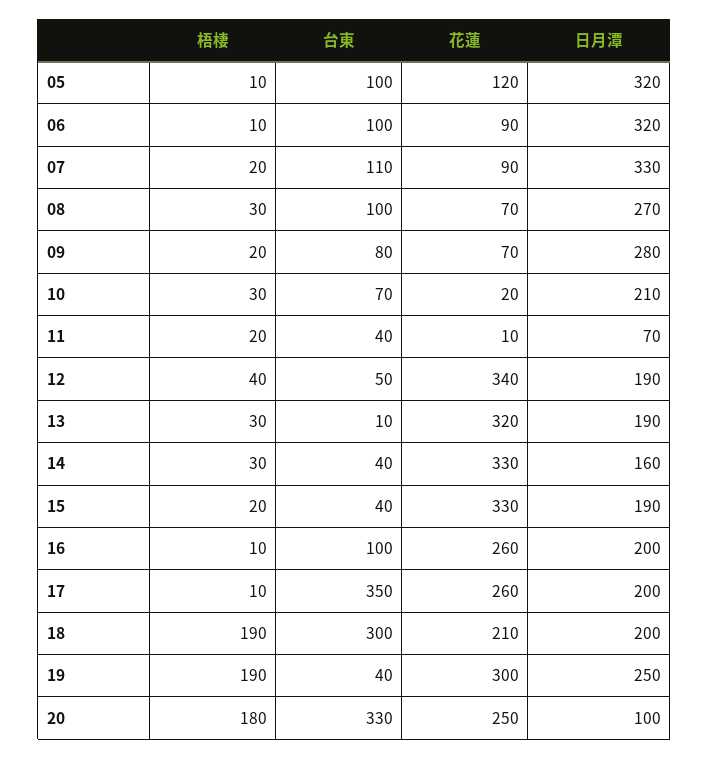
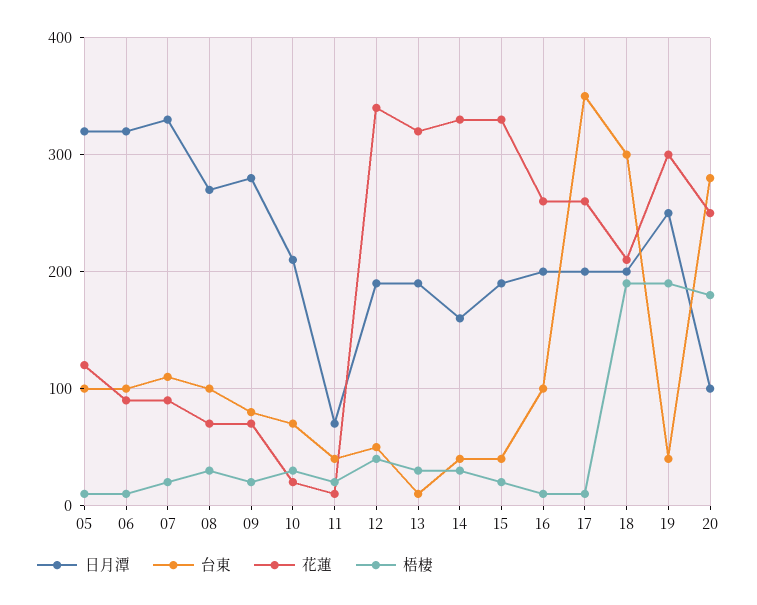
  {
    "梧棲": {
      "05": 10,
      "06": 10,
      "07": 20,
      "08": 30,
      "09": 20,
      "10": 30,
      "11": 20,
      "12": 40,
      "13": 30,
      "14": 30,
      "15": 20,
      "16": 10,
      "17": 10,
      "18": 190,
      "19": 190,
      "20": 180
    },
    "台東": {
      "05": 100,
      "06": 100,
      "07": 110,
      "08": 100,
      "09": 80,
      "10": 70,
      "11": 40,
      "12": 50,
      "13": 10,
      "14": 40,
      "15": 40,
      "16": 100,
      "17": 350,
      "18": 300,
      "19": 40,
-     "20": 330
+     "20": 280
    },
    "花蓮": {
      "05": 120,
      "06": 90,
      "07": 90,
      "08": 70,
      "09": 70,
      "10": 20,
      "11": 10,
      "12": 340,
      "13": 320,
      "14": 330,
      "15": 330,
      "16": 260,
      "17": 260,
      "18": 210,
      "19": 300,
      "20": 250
    },
    "日月潭": {
      "05": 320,
      "06": 320,
      "07": 330,
      "08": 270,
      "09": 280,
      "10": 210,
      "11": 70,
      "12": 190,
      "13": 190,
      "14": 160,
      "15": 190,
      "16": 200,
      "17": 200,
      "18": 200,
      "19": 250,
      "20": 100
    }
  }

